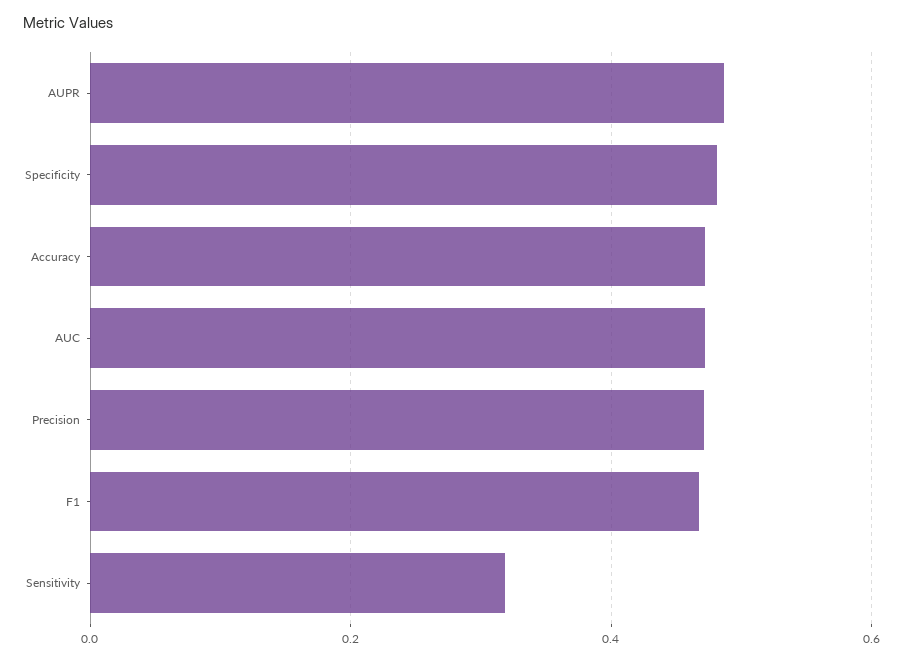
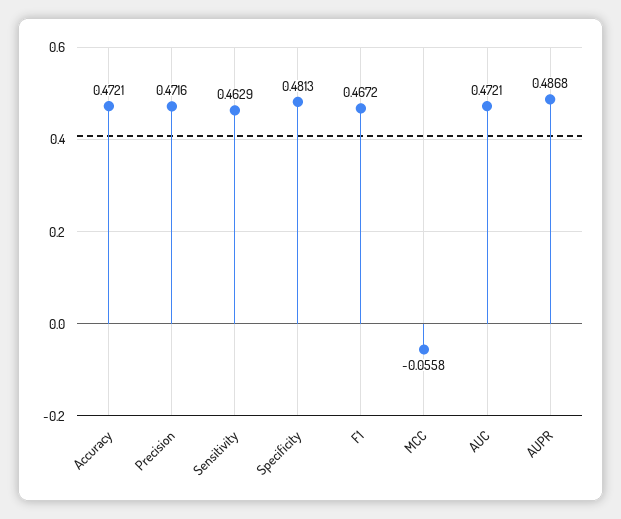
  {
    "AUPR": 0.4868,
    "Specificity": 0.4813,
    "Accuracy": 0.4721,
    "AUC": 0.4721,
    "Precision": 0.4716,
    "F1": 0.4672,
-   "Sensitivity": 0.32
+   "Sensitivity": 0.4629,
+   "MCC": -0.0558
  }

